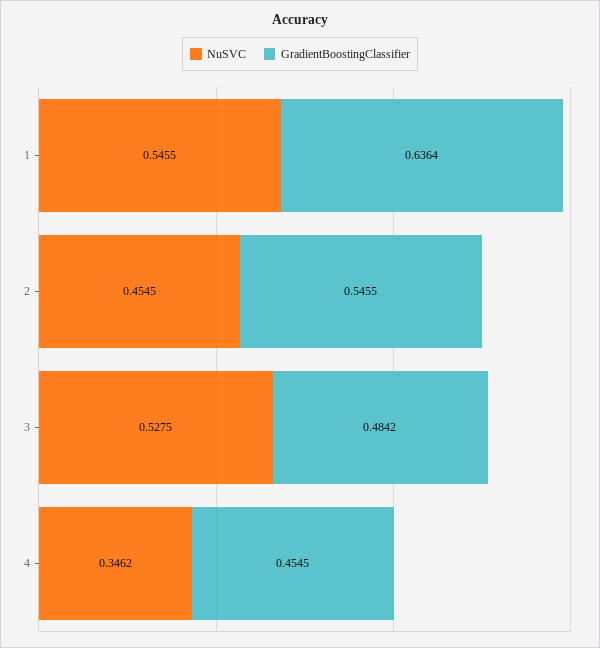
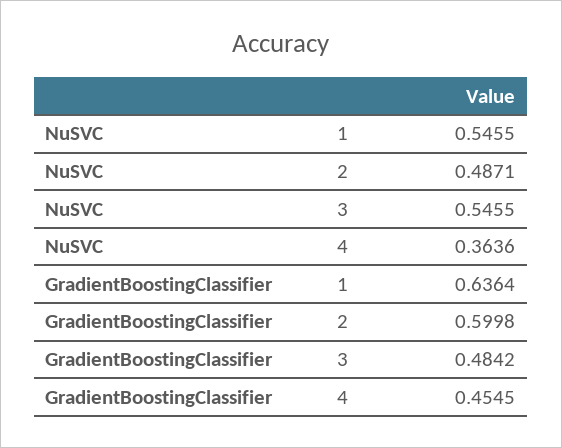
  {
    "NuSVC": {
      "1": 0.5455,
-     "2": 0.4545,
+     "2": 0.4871,
-     "3": 0.5275,
+     "3": 0.5455,
-     "4": 0.3462
+     "4": 0.3636
    },
    "GradientBoostingClassifier": {
      "1": 0.6364,
-     "2": 0.5455,
+     "2": 0.5998,
      "3": 0.4842,
      "4": 0.4545
    }
  }

